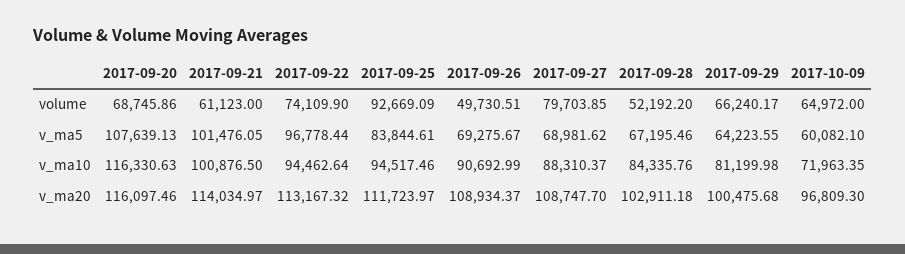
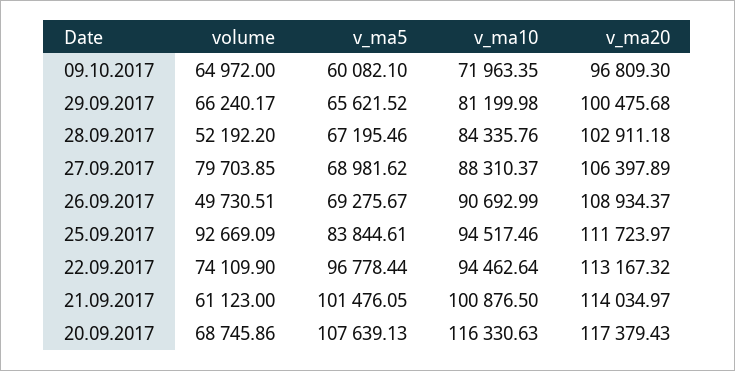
  {
    "2017-09-20": {
      "volume": 68745.86,
      "v_ma5": 107639.13,
      "v_ma10": 116330.63,
-     "v_ma20": 116097.46
+     "v_ma20": 117379.43
    },
    "2017-09-21": {
      "volume": 61123,
      "v_ma5": 101476.05,
      "v_ma10": 100876.5,
      "v_ma20": 114034.97
    },
    "2017-09-22": {
      "volume": 74109.9,
      "v_ma5": 96778.44,
      "v_ma10": 94462.64,
      "v_ma20": 113167.32
    },
    "2017-09-25": {
      "volume": 92669.09,
      "v_ma5": 83844.61,
      "v_ma10": 94517.46,
      "v_ma20": 111723.97
    },
    "2017-09-26": {
      "volume": 49730.51,
      "v_ma5": 69275.67,
      "v_ma10": 90692.99,
      "v_ma20": 108934.37
    },
    "2017-09-27": {
      "volume": 79703.85,
      "v_ma5": 68981.62,
      "v_ma10": 88310.37,
-     "v_ma20": 108747.7
+     "v_ma20": 106397.89
    },
    "2017-09-28": {
      "volume": 52192.2,
      "v_ma5": 67195.46,
      "v_ma10": 84335.76,
      "v_ma20": 102911.18
    },
    "2017-09-29": {
      "volume": 66240.17,
-     "v_ma5": 64223.55,
+     "v_ma5": 65621.52,
      "v_ma10": 81199.98,
      "v_ma20": 100475.68
    },
    "2017-10-09": {
      "volume": 64972,
      "v_ma5": 60082.1,
      "v_ma10": 71963.35,
      "v_ma20": 96809.3
    }
  }

